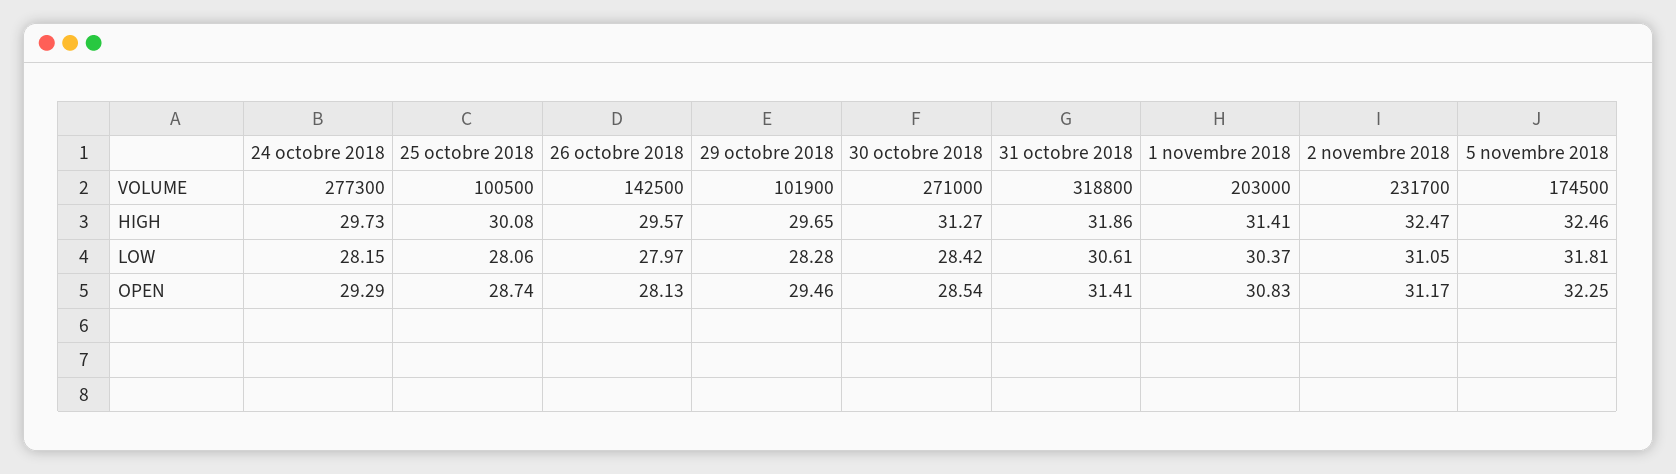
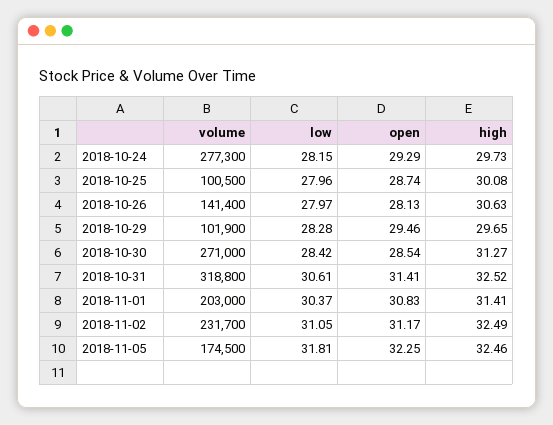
  {
    "24 octobre 2018": {
      "VOLUME": 277300,
      "HIGH": 29.73,
      "LOW": 28.15,
      "OPEN": 29.29
    },
    "25 octobre 2018": {
      "VOLUME": 100500,
      "HIGH": 30.08,
-     "LOW": 28.06,
+     "LOW": 27.96,
      "OPEN": 28.74
    },
    "26 octobre 2018": {
-     "VOLUME": 142500,
+     "VOLUME": 141400,
-     "HIGH": 29.57,
+     "HIGH": 30.63,
      "LOW": 27.97,
      "OPEN": 28.13
    },
    "29 octobre 2018": {
      "VOLUME": 101900,
      "HIGH": 29.65,
      "LOW": 28.28,
      "OPEN": 29.46
    },
    "30 octobre 2018": {
      "VOLUME": 271000,
      "HIGH": 31.27,
      "LOW": 28.42,
      "OPEN": 28.54
    },
    "31 octobre 2018": {
      "VOLUME": 318800,
-     "HIGH": 31.86,
+     "HIGH": 32.52,
      "LOW": 30.61,
      "OPEN": 31.41
    },
    "1 novembre 2018": {
      "VOLUME": 203000,
      "HIGH": 31.41,
      "LOW": 30.37,
      "OPEN": 30.83
    },
    "2 novembre 2018": {
      "VOLUME": 231700,
-     "HIGH": 32.47,
+     "HIGH": 32.49,
      "LOW": 31.05,
      "OPEN": 31.17
    },
    "5 novembre 2018": {
      "VOLUME": 174500,
      "HIGH": 32.46,
      "LOW": 31.81,
      "OPEN": 32.25
    }
  }

